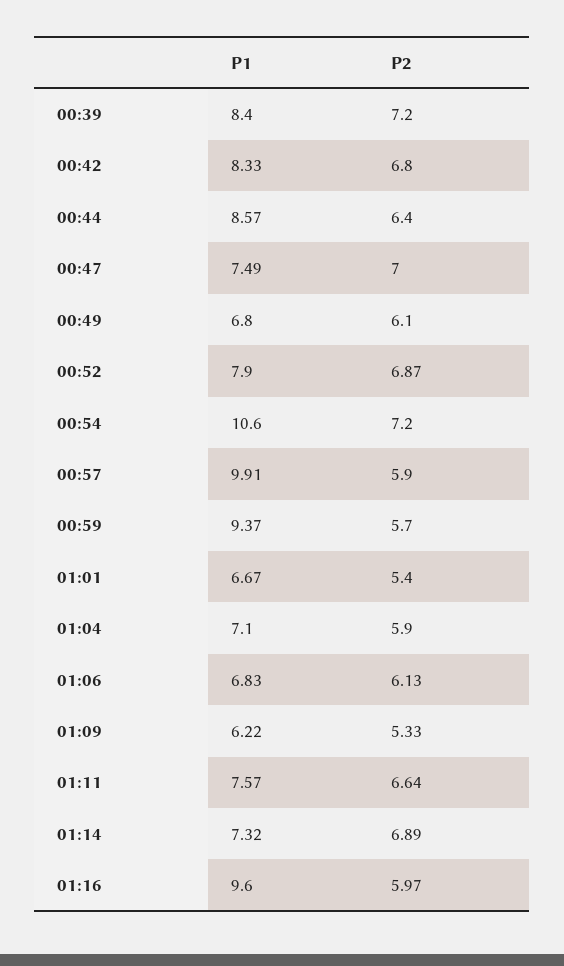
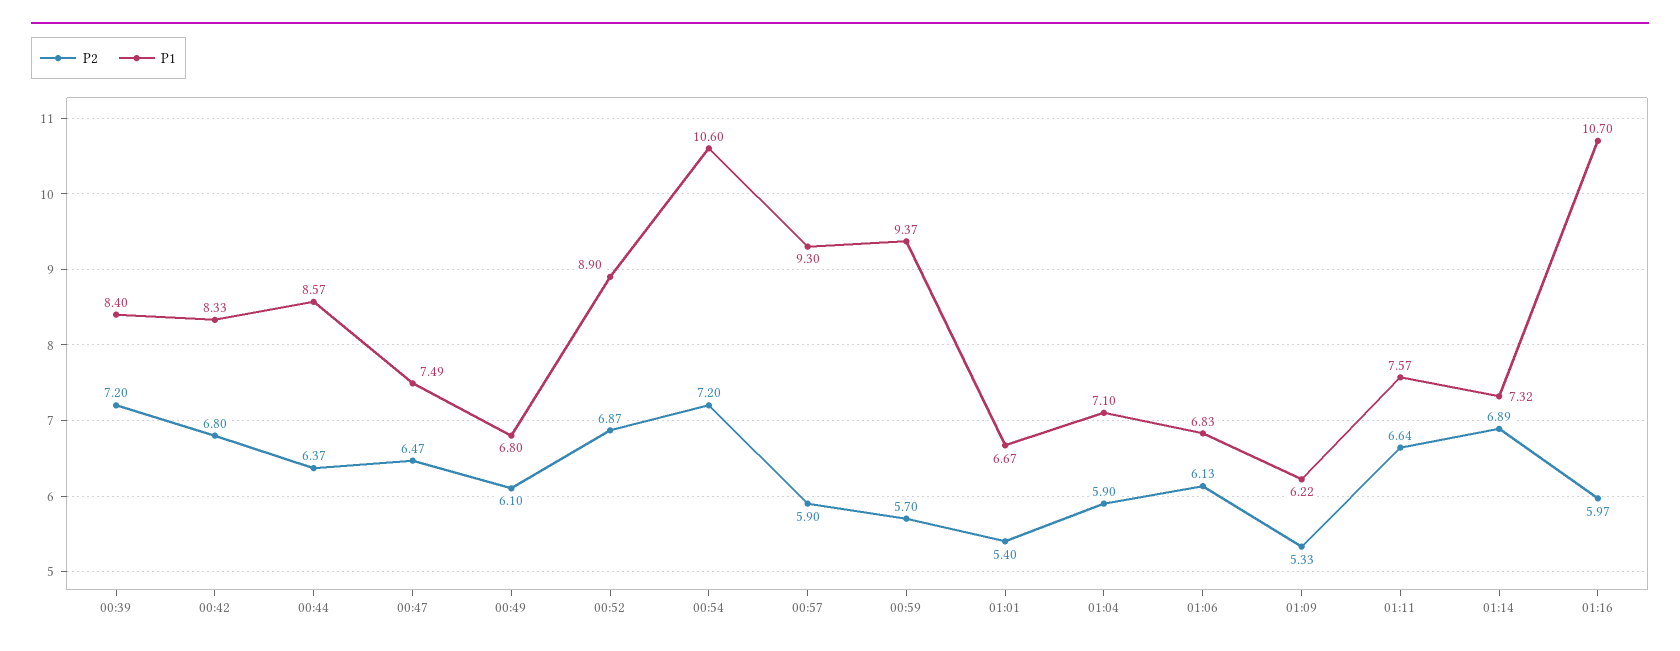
  {
    "P1": {
      "00:39": 8.4,
      "00:42": 8.33,
      "00:44": 8.57,
      "00:47": 7.49,
      "00:49": 6.8,
-     "00:52": 7.9,
+     "00:52": 8.9,
      "00:54": 10.6,
-     "00:57": 9.91,
+     "00:57": 9.3,
      "00:59": 9.37,
      "01:01": 6.67,
      "01:04": 7.1,
      "01:06": 6.83,
      "01:09": 6.22,
      "01:11": 7.57,
      "01:14": 7.32,
-     "01:16": 9.6
+     "01:16": 10.7
    },
    "P2": {
      "00:39": 7.2,
      "00:42": 6.8,
-     "00:44": 6.4,
+     "00:44": 6.37,
-     "00:47": 7,
+     "00:47": 6.47,
      "00:49": 6.1,
      "00:52": 6.87,
      "00:54": 7.2,
      "00:57": 5.9,
      "00:59": 5.7,
      "01:01": 5.4,
      "01:04": 5.9,
      "01:06": 6.13,
      "01:09": 5.33,
      "01:11": 6.64,
      "01:14": 6.89,
      "01:16": 5.97
    }
  }

